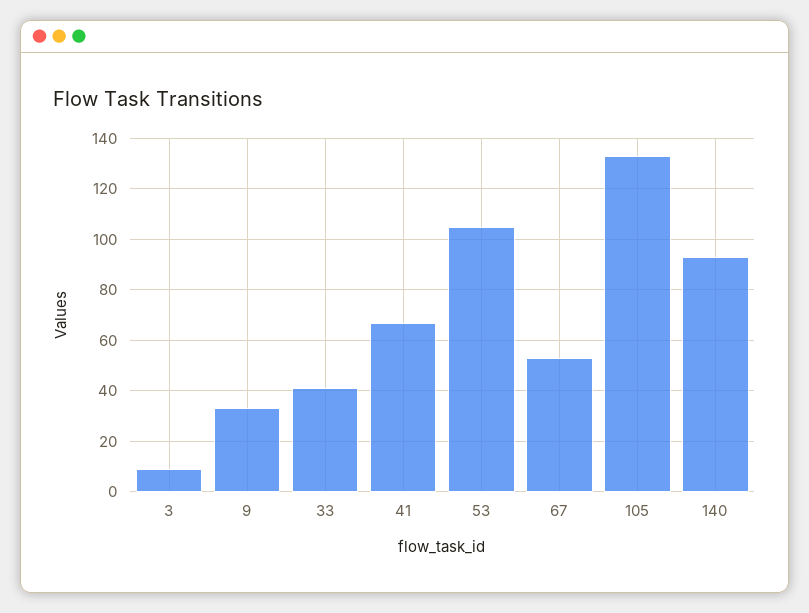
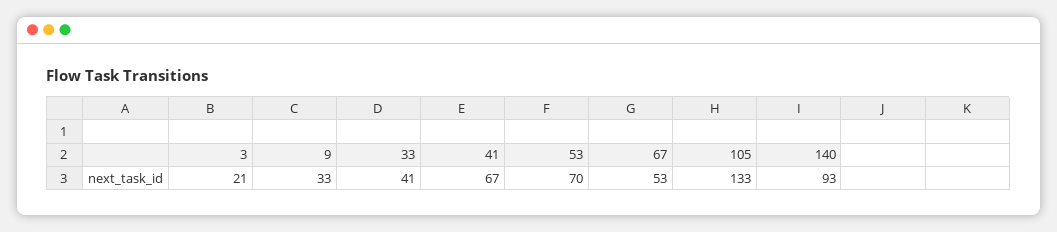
  {
-   "3": 10,
+   "3": 21,
    "9": 33,
    "33": 41,
    "41": 67,
-   "53": 105,
+   "53": 70,
    "67": 53,
    "105": 133,
    "140": 93
  }

